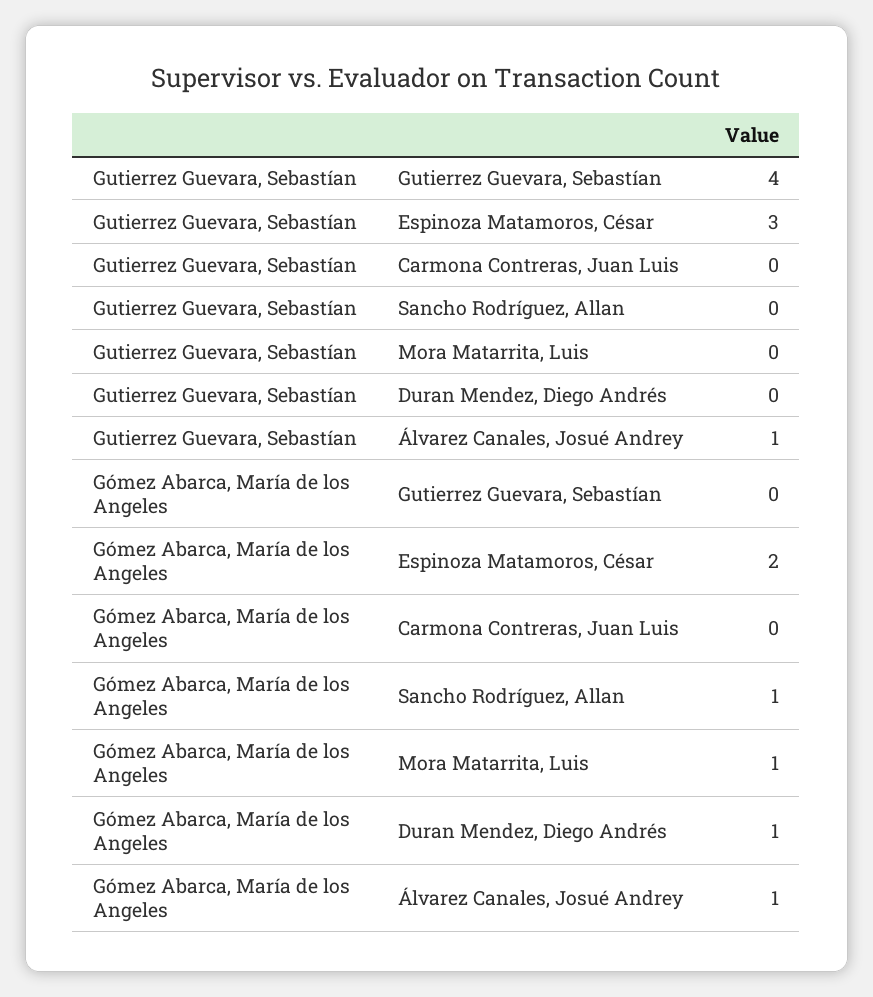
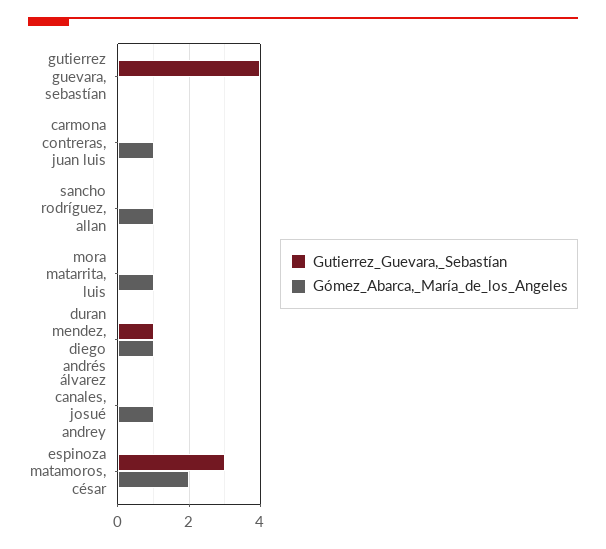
  {
    "Gutierrez Guevara, Sebastían": {
      "Gutierrez Guevara, Sebastían": 4,
      "Espinoza Matamoros, César": 3,
      "Carmona Contreras, Juan Luis": 0,
      "Sancho Rodríguez, Allan": 0,
      "Mora Matarrita, Luis": 0,
-     "Duran Mendez, Diego Andrés": 0,
+     "Duran Mendez, Diego Andrés": 1,
-     "Álvarez Canales, Josué Andrey": 1
+     "Álvarez Canales, Josué Andrey": 0
    },
    "Gómez Abarca, María de los Angeles": {
      "Gutierrez Guevara, Sebastían": 0,
      "Espinoza Matamoros, César": 2,
-     "Carmona Contreras, Juan Luis": 0,
+     "Carmona Contreras, Juan Luis": 1,
      "Sancho Rodríguez, Allan": 1,
      "Mora Matarrita, Luis": 1,
      "Duran Mendez, Diego Andrés": 1,
      "Álvarez Canales, Josué Andrey": 1
    }
  }

